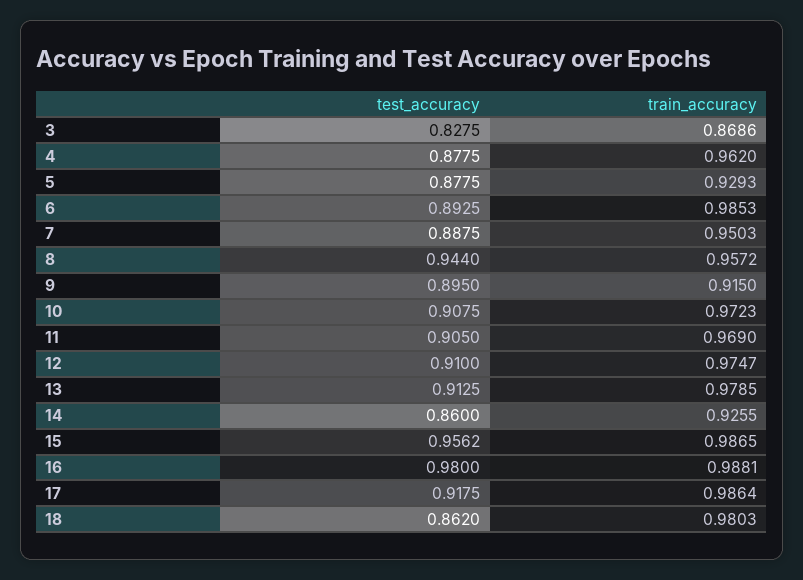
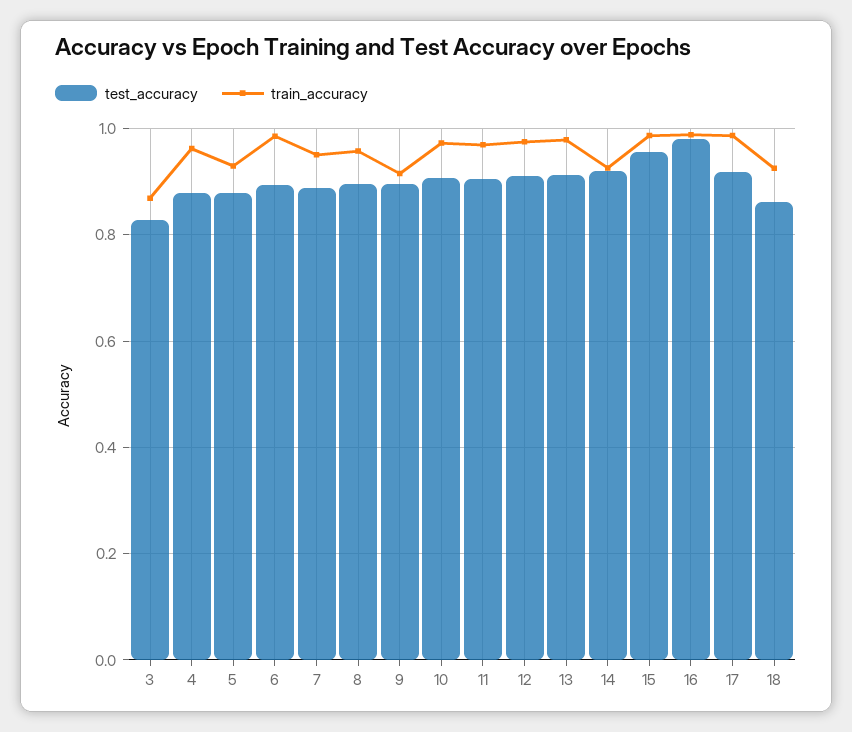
  {
    "test_accuracy": {
      "3": 0.8275,
      "4": 0.8775,
      "5": 0.8775,
      "6": 0.8925,
      "7": 0.8875,
-     "8": 0.944,
+     "8": 0.9,
      "9": 0.895,
      "10": 0.9075,
      "11": 0.905,
      "12": 0.91,
      "13": 0.9125,
-     "14": 0.86,
+     "14": 0.92,
      "15": 0.9562,
      "16": 0.98,
      "17": 0.9175,
      "18": 0.862
    },
    "train_accuracy": {
      "3": 0.8686,
      "4": 0.962,
      "5": 0.9293,
      "6": 0.9853,
      "7": 0.9503,
      "8": 0.9572,
      "9": 0.915,
      "10": 0.9723,
      "11": 0.969,
      "12": 0.9747,
      "13": 0.9785,
      "14": 0.9255,
      "15": 0.9865,
      "16": 0.9881,
      "17": 0.9864,
-     "18": 0.9803
+     "18": 0.92
    }
  }

